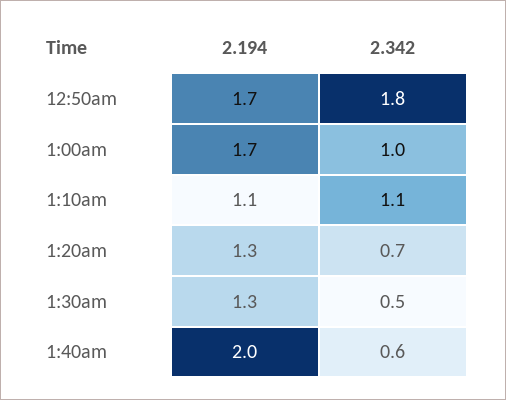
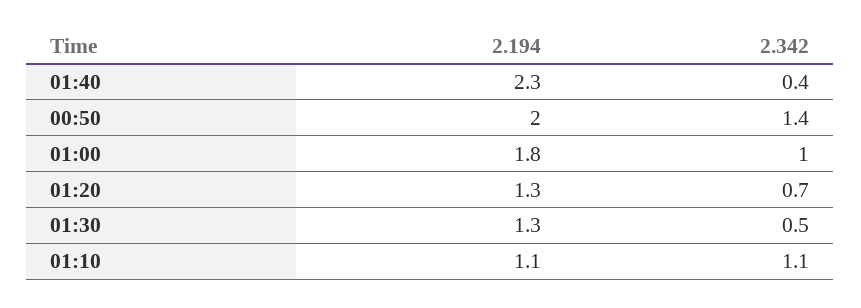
  {
    "2.194": {
-     "12:50am": 1.7,
+     "12:50am": 2,
-     "1:00am": 1.7,
+     "1:00am": 1.8,
      "1:10am": 1.1,
      "1:20am": 1.3,
      "1:30am": 1.3,
-     "1:40am": 2
+     "1:40am": 2.3
    },
    "2.342": {
-     "12:50am": 1.8,
+     "12:50am": 1.4,
      "1:00am": 1,
      "1:10am": 1.1,
      "1:20am": 0.7,
      "1:30am": 0.5,
-     "1:40am": 0.6
+     "1:40am": 0.4
    }
  }

